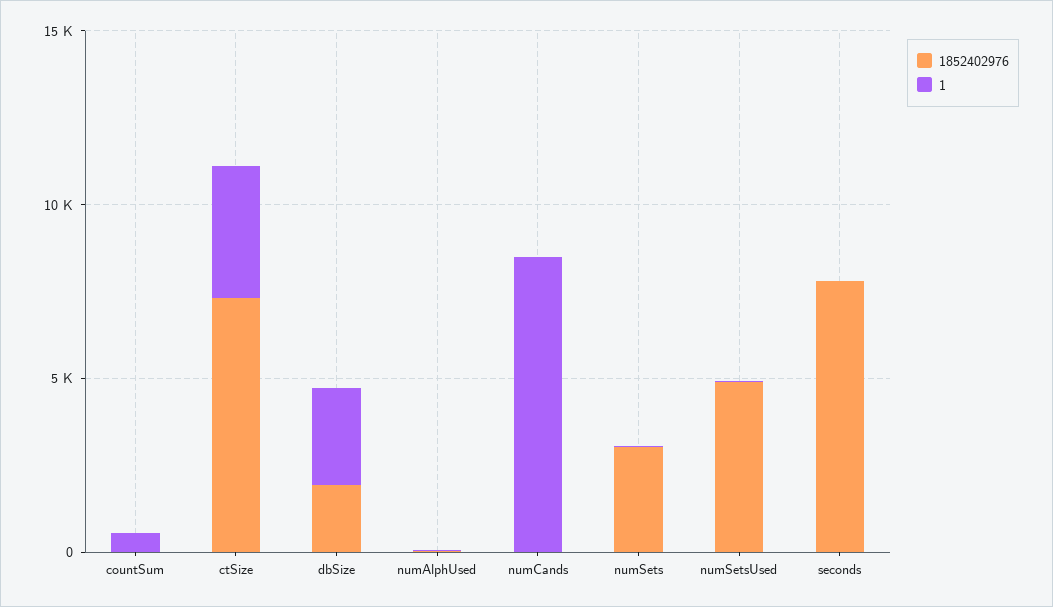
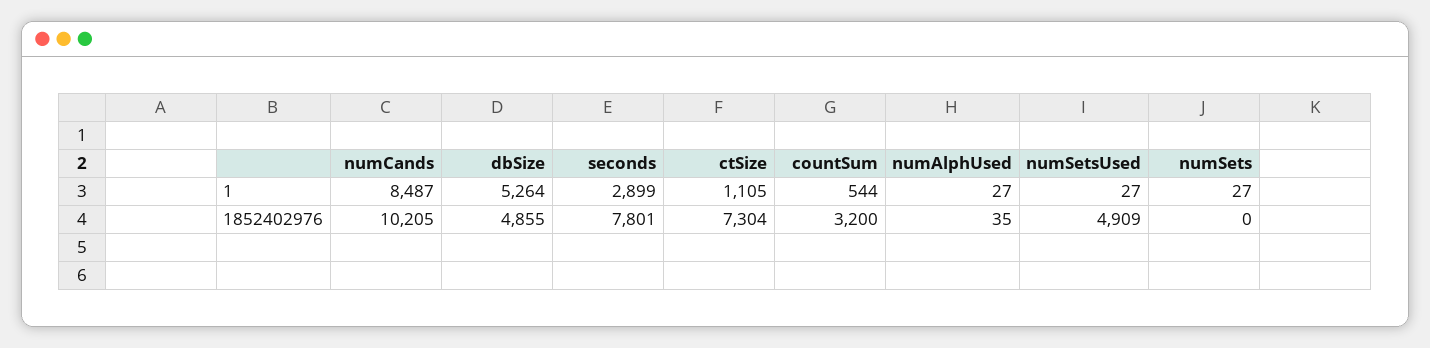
  {
    "1852402976": {
-     "countSum": 0,
+     "countSum": 3200,
      "ctSize": 7304,
-     "dbSize": 2000,
+     "dbSize": 4855,
      "numAlphUsed": 35,
-     "numCands": 0,
+     "numCands": 10205,
-     "numSets": 3000,
+     "numSets": 0,
      "numSetsUsed": 4909,
      "seconds": 7801
    },
    "1": {
      "countSum": 544,
-     "ctSize": 4000,
+     "ctSize": 1105,
-     "dbSize": 3000,
+     "dbSize": 5264,
      "numAlphUsed": 27,
      "numCands": 8487,
      "numSets": 27,
      "numSetsUsed": 27,
-     "seconds": 0
+     "seconds": 2899
    }
  }

